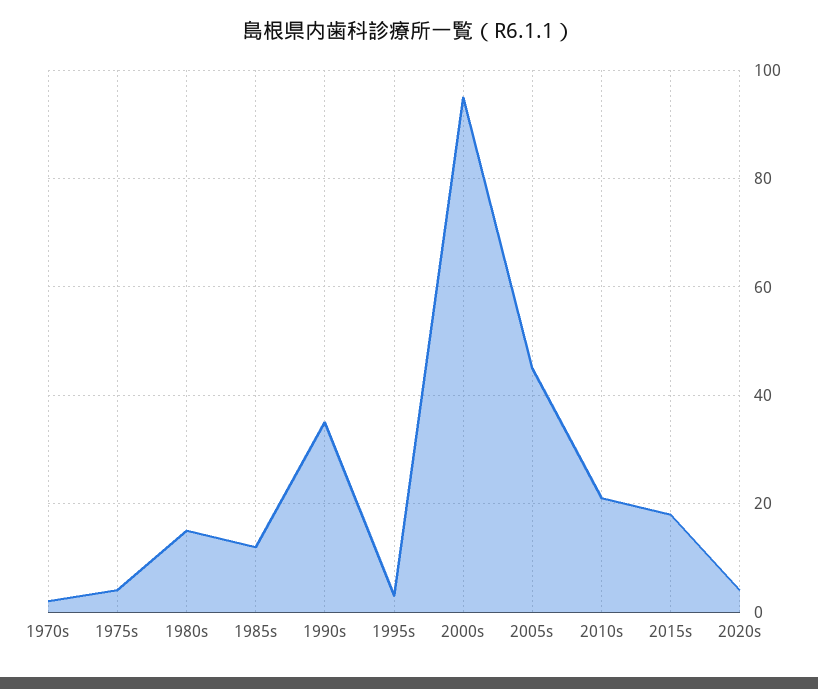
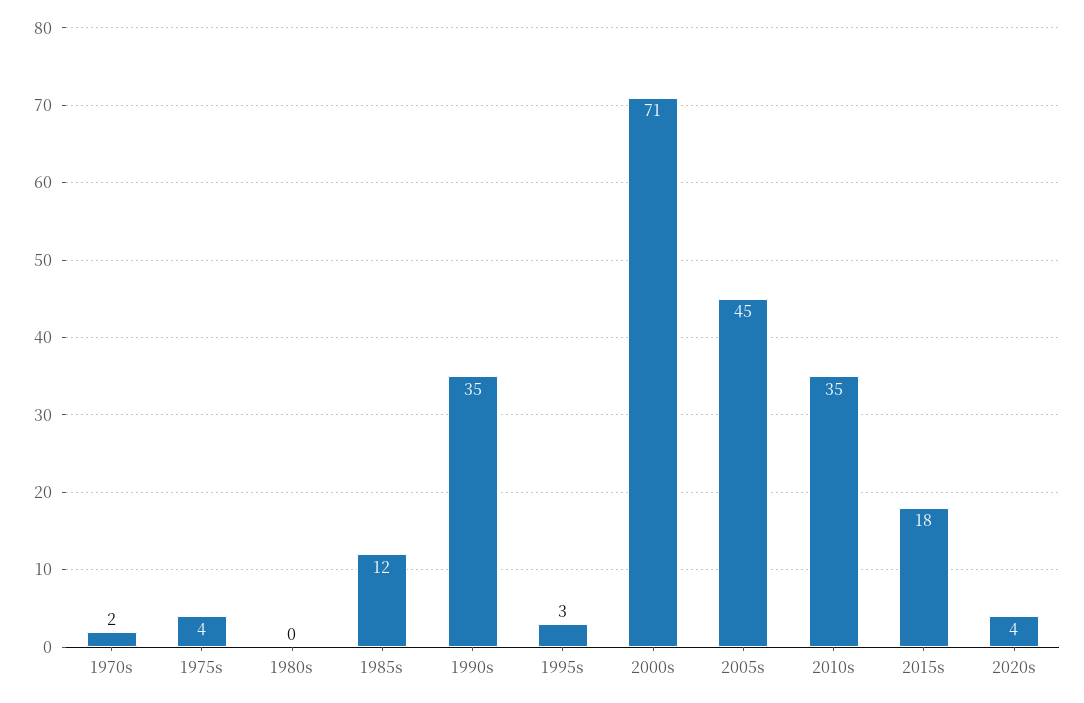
  {
    "1970s": 2,
    "1975s": 4,
-   "1980s": 15,
+   "1980s": 0,
    "1985s": 12,
    "1990s": 35,
    "1995s": 3,
-   "2000s": 95,
+   "2000s": 71,
    "2005s": 45,
-   "2010s": 20,
+   "2010s": 35,
    "2015s": 18,
    "2020s": 4
  }

